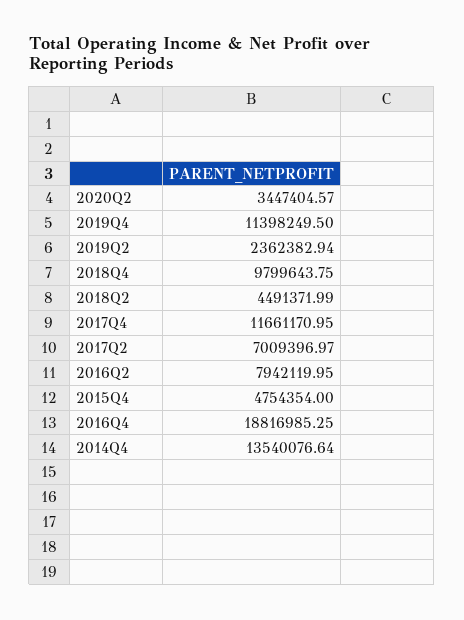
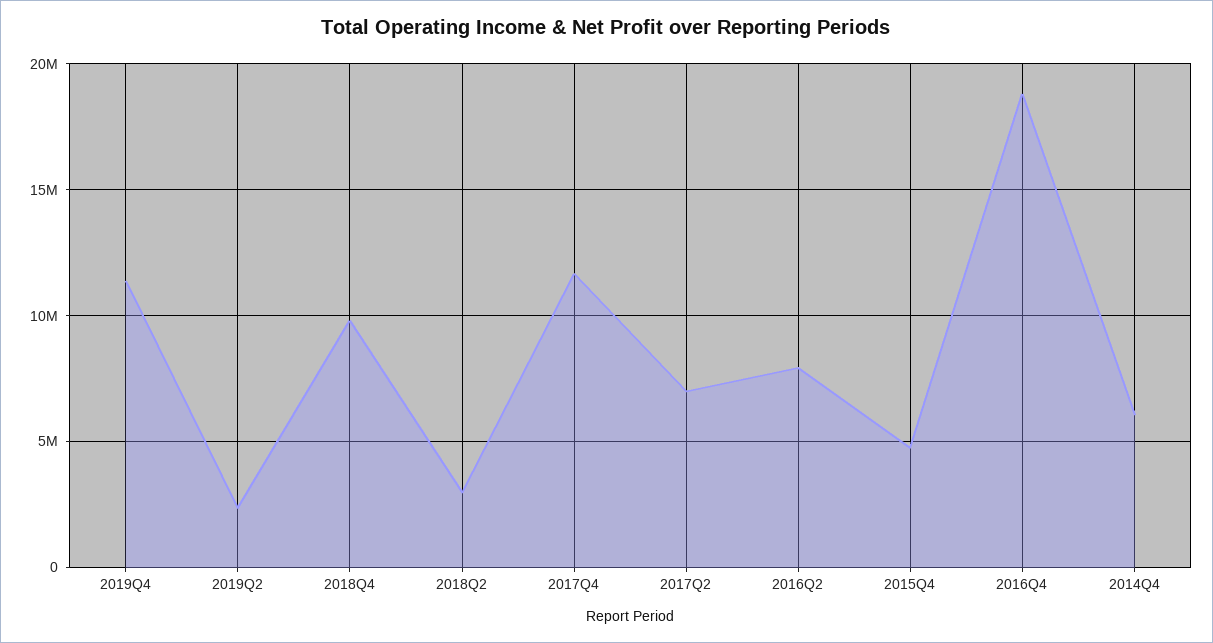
  {
-   "2020Q2": 3447404.57,
    "2019Q4": 11398249.5,
    "2019Q2": 2362382.94,
    "2018Q4": 9799643.75,
-   "2018Q2": 4491371.99,
+   "2018Q2": 3000000,
    "2017Q4": 11661170.95,
    "2017Q2": 7009396.97,
    "2016Q2": 7942119.95,
    "2015Q4": 4754354,
    "2016Q4": 18816985.25,
-   "2014Q4": 13540076.64
+   "2014Q4": 6000000
  }

